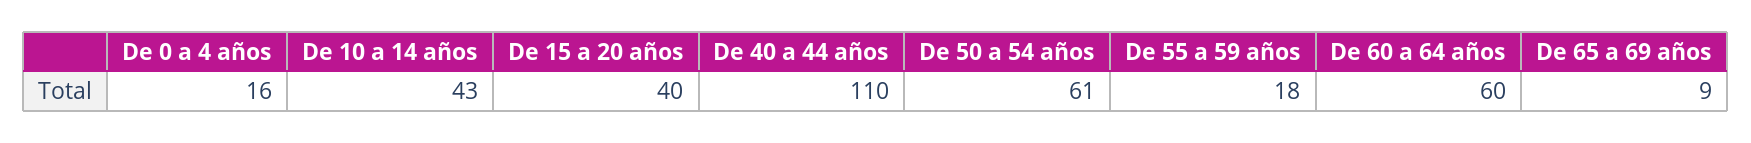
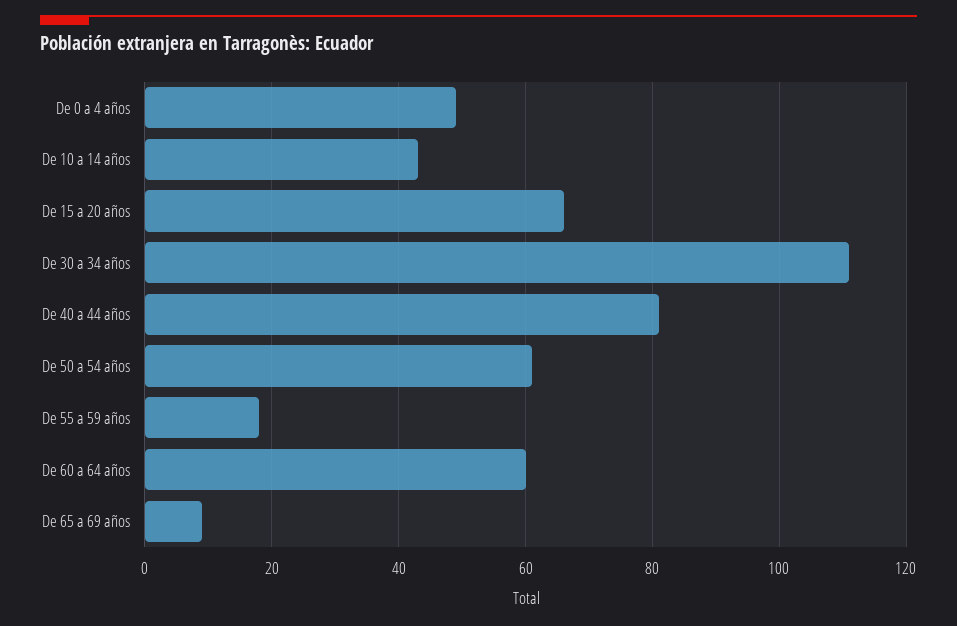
  {
-   "De 0 a 4 años": 16,
+   "De 0 a 4 años": 50,
    "De 10 a 14 años": 43,
-   "De 15 a 20 años": 40,
+   "De 15 a 20 años": 65,
-   "De 40 a 44 años": 110,
+   "De 40 a 44 años": 80,
    "De 50 a 54 años": 61,
    "De 55 a 59 años": 18,
    "De 60 a 64 años": 60,
-   "De 65 a 69 años": 9
+   "De 65 a 69 años": 9,
+   "De 30 a 34 años": 110
  }

